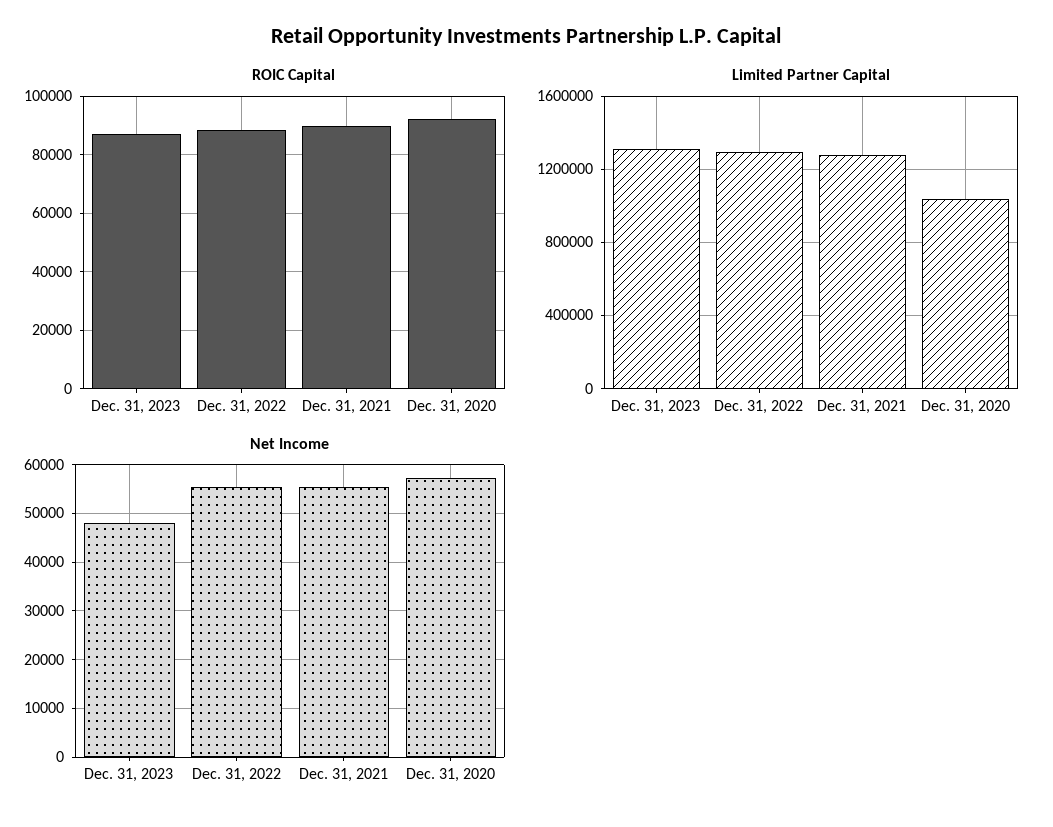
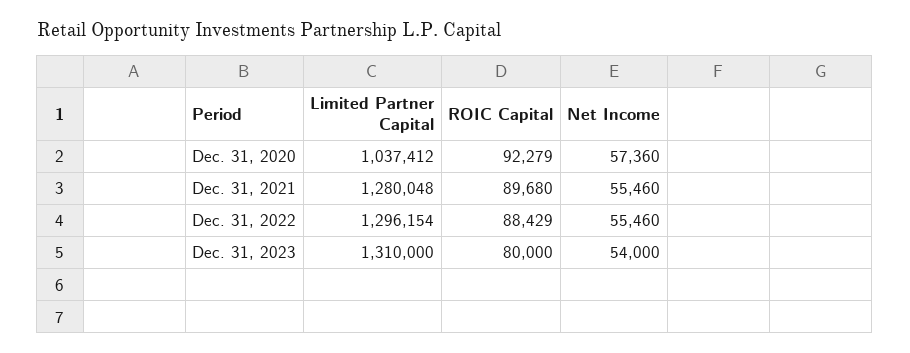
  {
    "ROIC Capital": {
-     "Dec. 31, 2023": 87500,
+     "Dec. 31, 2023": 80000,
      "Dec. 31, 2022": 88429,
      "Dec. 31, 2021": 89680,
      "Dec. 31, 2020": 92279
    },
    "Limited Partner Capital": {
      "Dec. 31, 2023": 1310000,
      "Dec. 31, 2022": 1296154,
      "Dec. 31, 2021": 1280048,
      "Dec. 31, 2020": 1037412
    },
    "Net Income": {
-     "Dec. 31, 2023": 48000,
+     "Dec. 31, 2023": 54000,
      "Dec. 31, 2022": 55460,
      "Dec. 31, 2021": 55460,
      "Dec. 31, 2020": 57360
    }
  }

